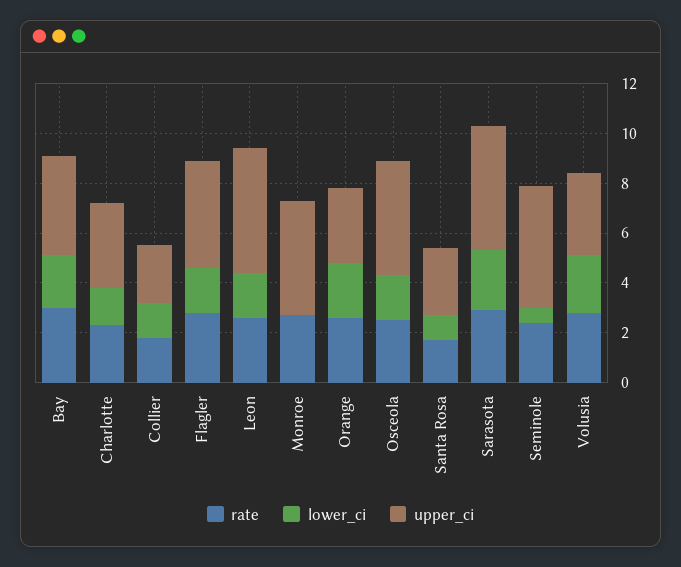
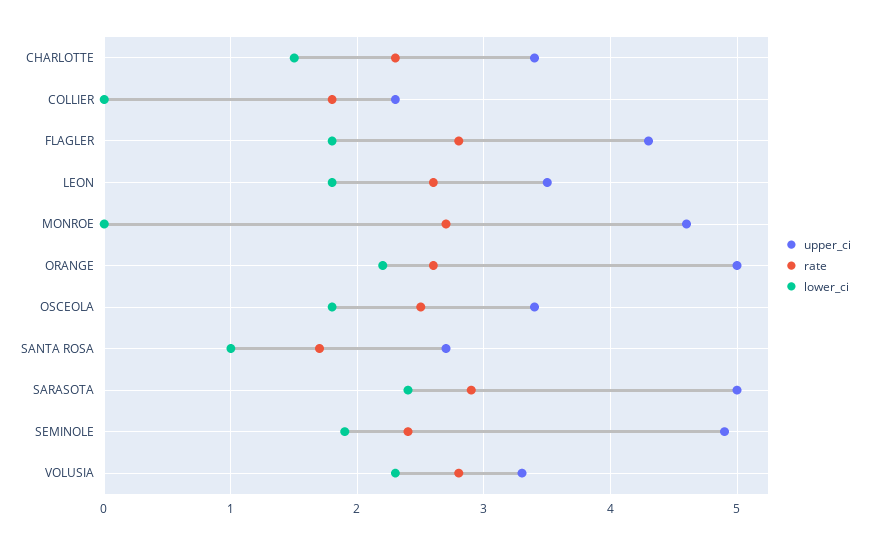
  {
    "rate": {
-     "Bay": 3,
      "Charlotte": 2.3,
      "Collier": 1.8,
      "Flagler": 2.8,
      "Leon": 2.6,
      "Monroe": 2.7,
      "Orange": 2.6,
      "Osceola": 2.5,
      "Santa Rosa": 1.7,
      "Sarasota": 2.9,
      "Seminole": 2.4,
      "Volusia": 2.8
    },
    "lower_ci": {
-     "Bay": 2,
      "Charlotte": 1.5,
-     "Collier": 1.5,
+     "Collier": 0,
      "Flagler": 1.8,
      "Leon": 1.8,
      "Monroe": 0,
      "Orange": 2.2,
      "Osceola": 1.8,
      "Santa Rosa": 1,
      "Sarasota": 2.4,
-     "Seminole": 0.5,
+     "Seminole": 1.9,
      "Volusia": 2.3
    },
    "upper_ci": {
-     "Bay": 4,
      "Charlotte": 3.4,
      "Collier": 2.3,
      "Flagler": 4.3,
-     "Leon": 5,
+     "Leon": 3.5,
      "Monroe": 4.6,
-     "Orange": 3,
+     "Orange": 5,
-     "Osceola": 4.5,
+     "Osceola": 3.4,
      "Santa Rosa": 2.7,
      "Sarasota": 5,
      "Seminole": 4.9,
      "Volusia": 3.3
    }
  }

